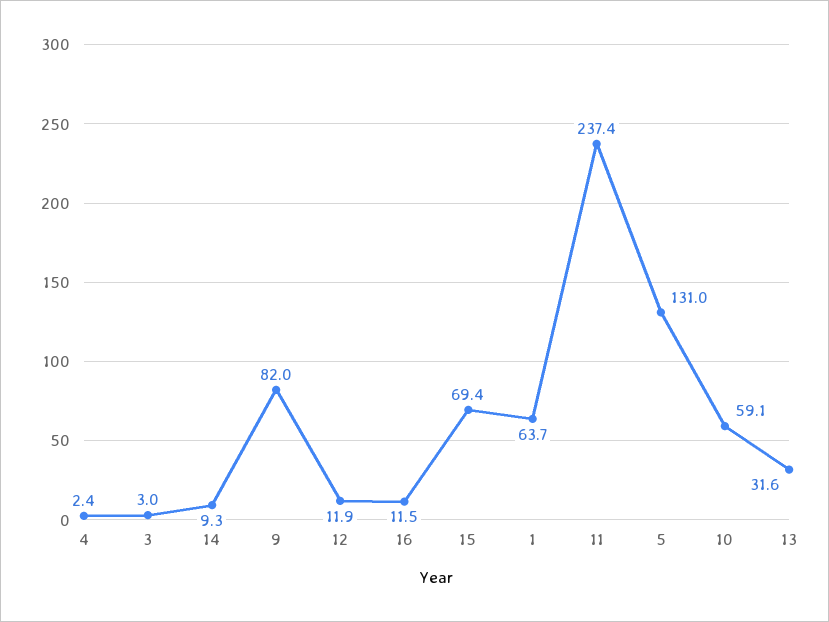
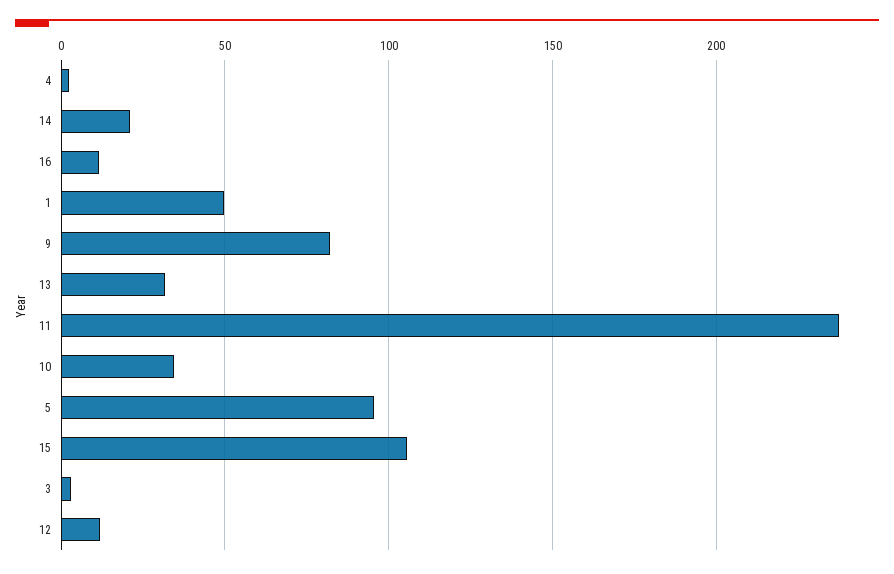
  {
    "4": 2.4,
    "3": 3,
-   "14": 9.3,
+   "14": 20,
    "9": 82,
    "12": 11.9,
    "16": 11.5,
-   "15": 69.4,
+   "15": 105,
-   "1": 63.7,
+   "1": 50,
    "11": 237.4,
-   "5": 131,
+   "5": 95,
-   "10": 59.1,
+   "10": 35,
    "13": 31.6
  }

